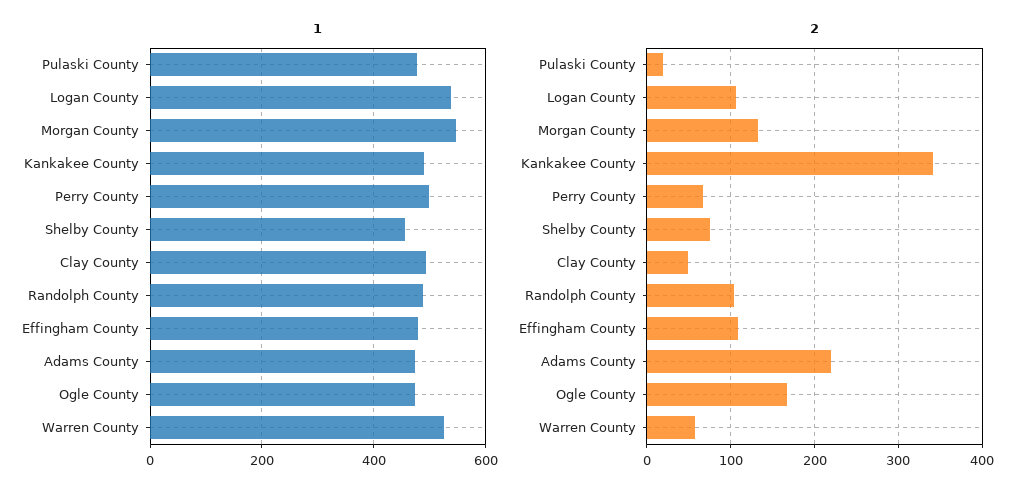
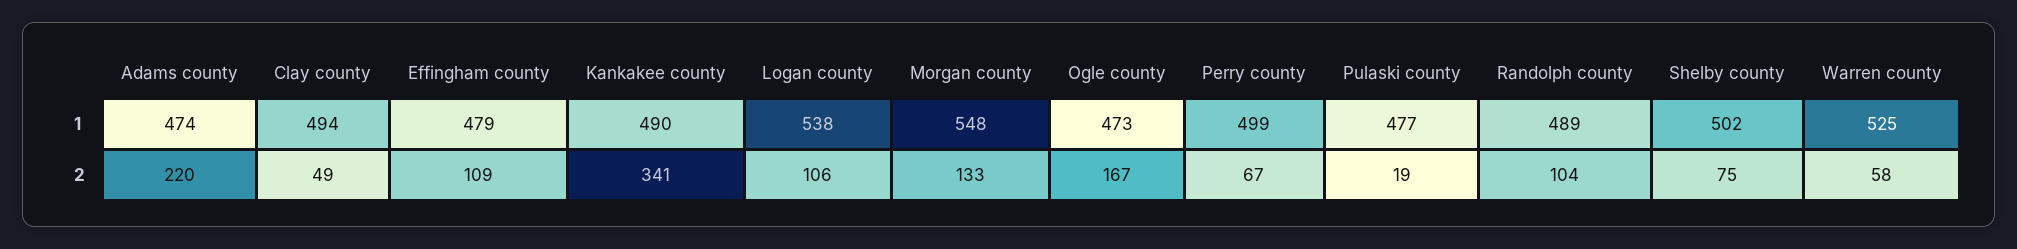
  {
    "1": {
      "Pulaski County": 477,
      "Logan County": 538,
      "Morgan County": 548,
      "Kankakee County": 490,
      "Perry County": 499,
-     "Shelby County": 460,
+     "Shelby County": 502,
      "Clay County": 494,
      "Randolph County": 489,
      "Effingham County": 479,
      "Adams County": 474,
      "Ogle County": 473,
      "Warren County": 525
    },
    "2": {
      "Pulaski County": 19,
      "Logan County": 106,
      "Morgan County": 133,
      "Kankakee County": 341,
      "Perry County": 67,
      "Shelby County": 75,
      "Clay County": 49,
      "Randolph County": 104,
      "Effingham County": 109,
      "Adams County": 220,
      "Ogle County": 167,
      "Warren County": 58
    }
  }

